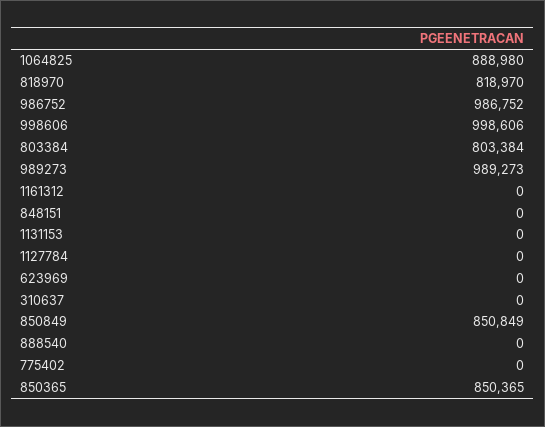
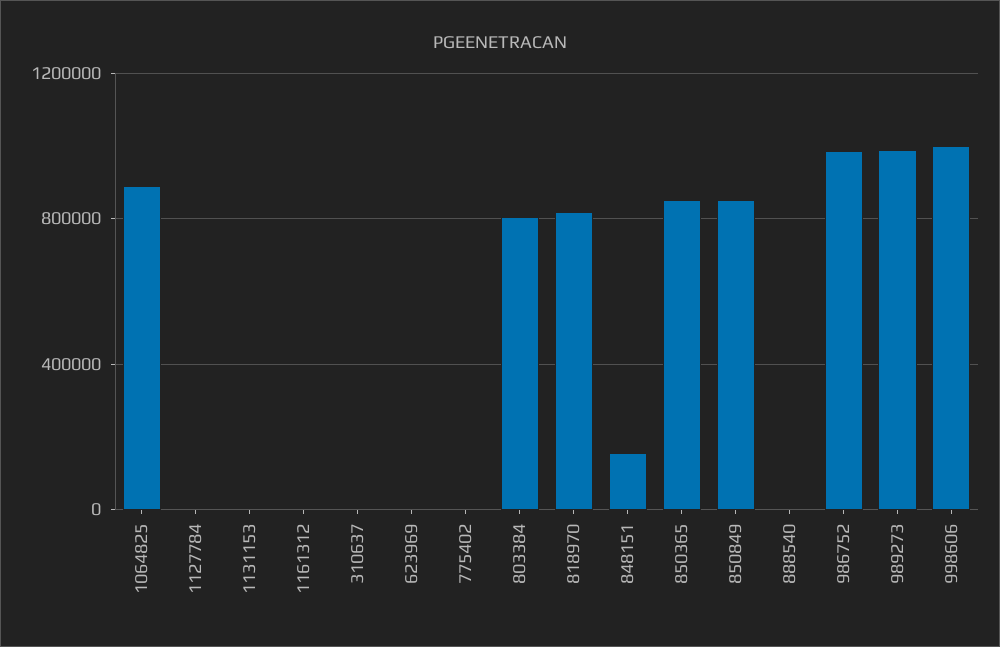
  {
    "1064825": 888980,
    "818970": 818970,
    "986752": 986752,
    "998606": 998606,
    "803384": 803384,
    "989273": 989273,
    "1161312": 0,
-   "848151": 0,
+   "848151": 150000,
    "1131153": 0,
    "1127784": 0,
    "623969": 0,
    "310637": 0,
    "850849": 850849,
    "888540": 0,
    "775402": 0,
    "850365": 850365
  }

